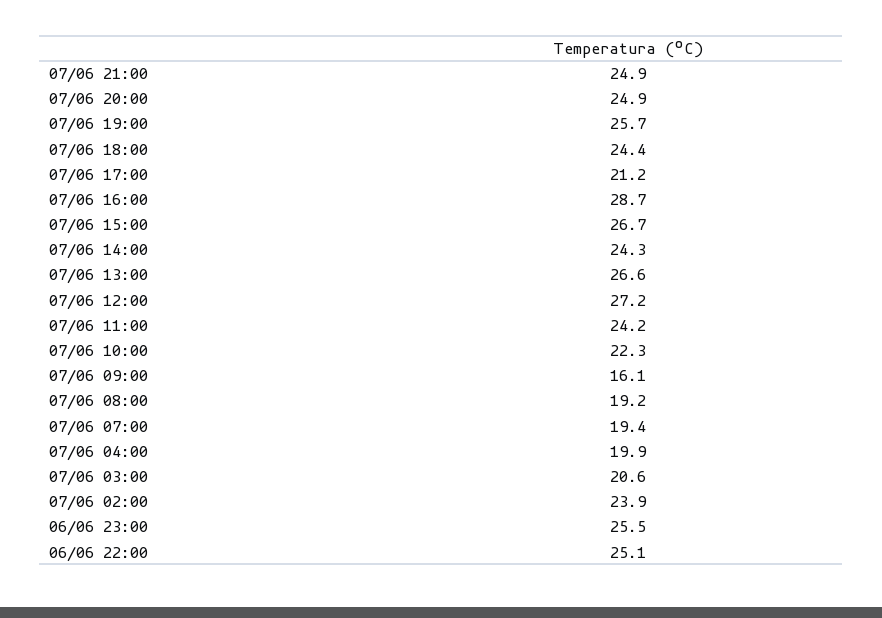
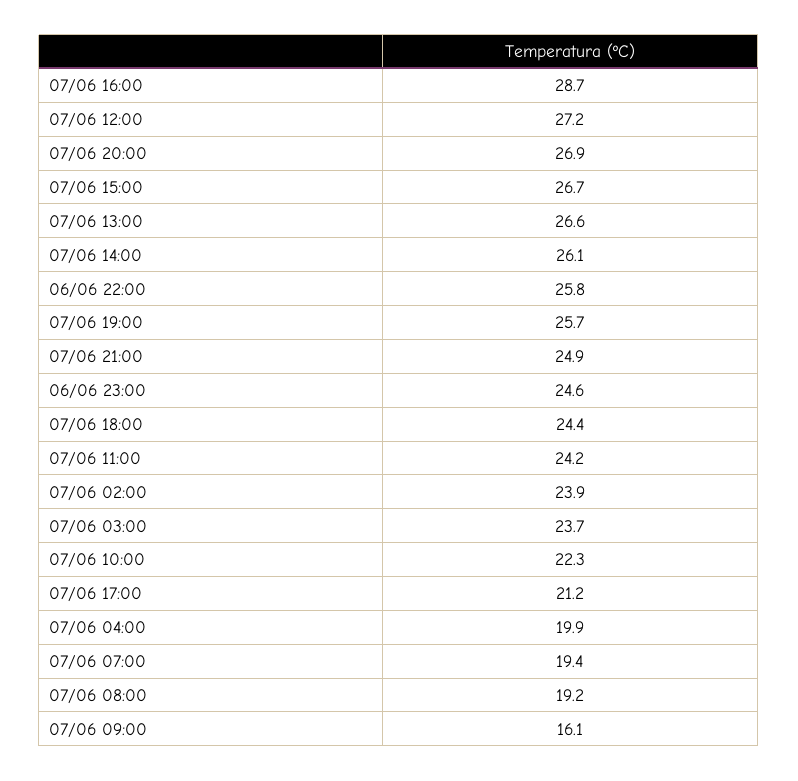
  {
    "07/06 21:00": 24.9,
-   "07/06 20:00": 24.9,
+   "07/06 20:00": 26.9,
    "07/06 19:00": 25.7,
    "07/06 18:00": 24.4,
    "07/06 17:00": 21.2,
    "07/06 16:00": 28.7,
    "07/06 15:00": 26.7,
-   "07/06 14:00": 24.3,
+   "07/06 14:00": 26.1,
    "07/06 13:00": 26.6,
    "07/06 12:00": 27.2,
    "07/06 11:00": 24.2,
    "07/06 10:00": 22.3,
    "07/06 09:00": 16.1,
    "07/06 08:00": 19.2,
    "07/06 07:00": 19.4,
    "07/06 04:00": 19.9,
-   "07/06 03:00": 20.6,
+   "07/06 03:00": 23.7,
    "07/06 02:00": 23.9,
-   "06/06 23:00": 25.5,
+   "06/06 23:00": 24.6,
-   "06/06 22:00": 25.1
+   "06/06 22:00": 25.8
  }

